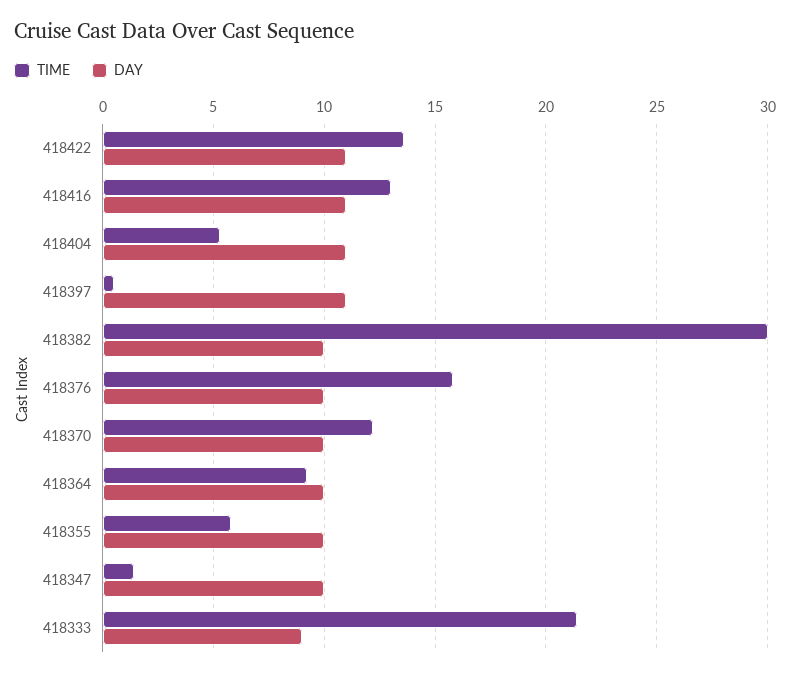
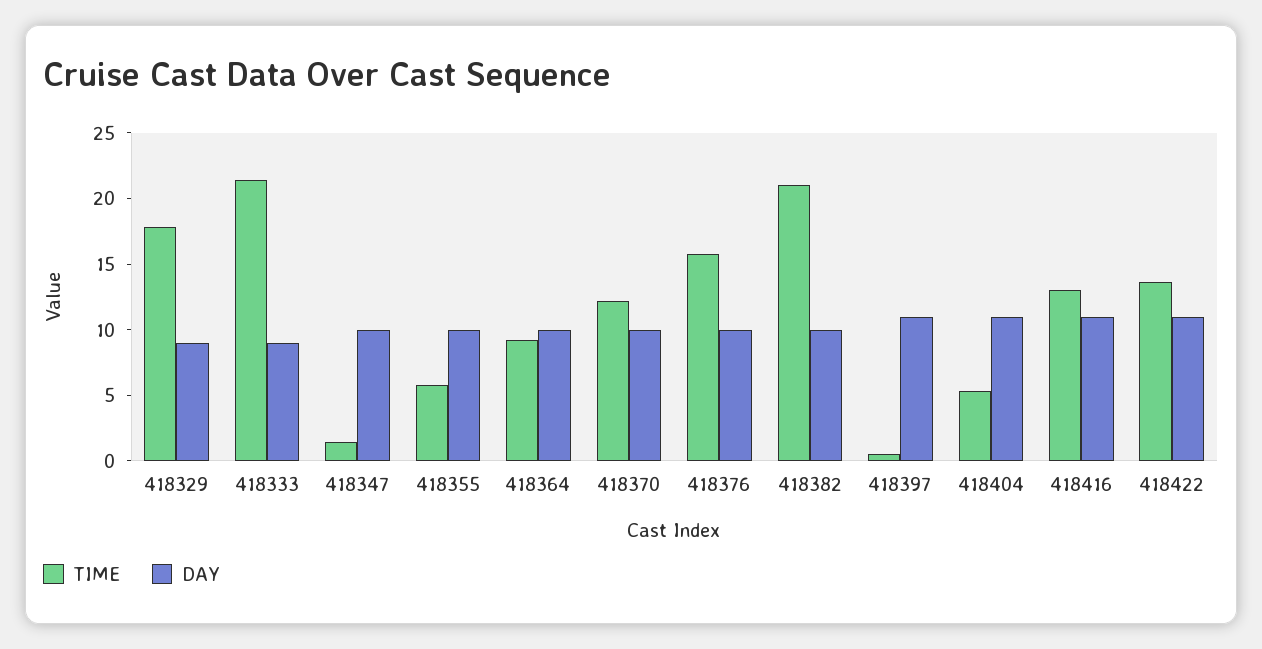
  {
    "TIME": {
      "418422": 13.5,
      "418416": 13,
      "418404": 5.5,
      "418397": 0.5,
-     "418382": 30,
+     "418382": 21,
      "418376": 16,
      "418370": 12,
      "418364": 9,
      "418355": 6,
      "418347": 1.5,
-     "418333": 21.5
+     "418333": 21.5,
+     "418329": 18
    },
    "DAY": {
      "418422": 11,
      "418416": 11,
      "418404": 11,
      "418397": 11,
      "418382": 10,
      "418376": 10,
      "418370": 10,
      "418364": 10,
      "418355": 10,
      "418347": 10,
-     "418333": 9
+     "418333": 9,
+     "418329": 9
    }
  }

